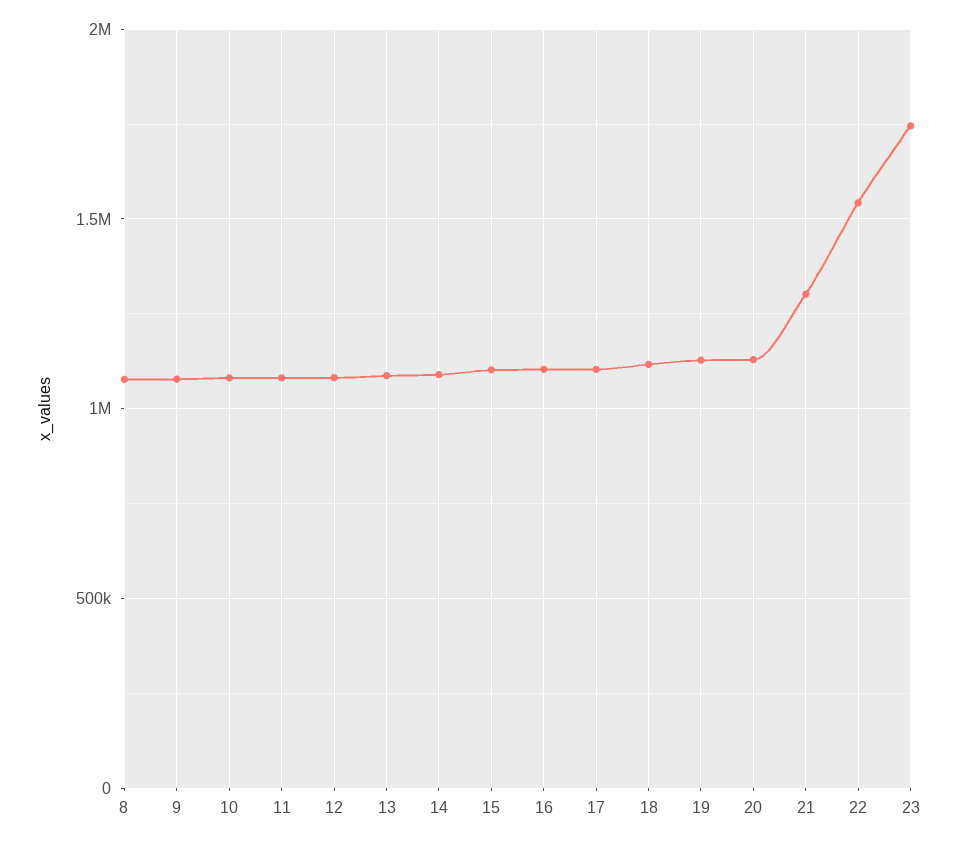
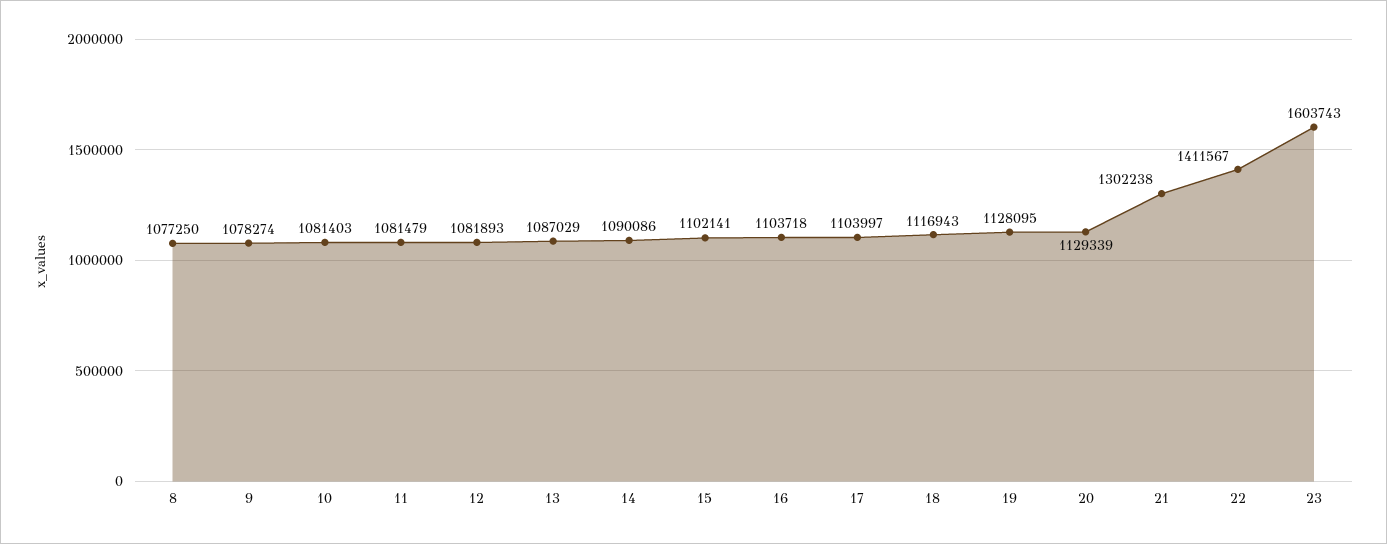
  {
    "8": 1077250,
    "9": 1078274,
    "10": 1081403,
    "11": 1081479,
    "12": 1081893,
    "13": 1087029,
    "14": 1090086,
    "15": 1102141,
    "16": 1103718,
    "17": 1103997,
    "18": 1116943,
    "19": 1128095,
    "20": 1129339,
    "21": 1302238,
-   "22": 1550000,
+   "22": 1411567,
-   "23": 1750000
+   "23": 1603743
  }

